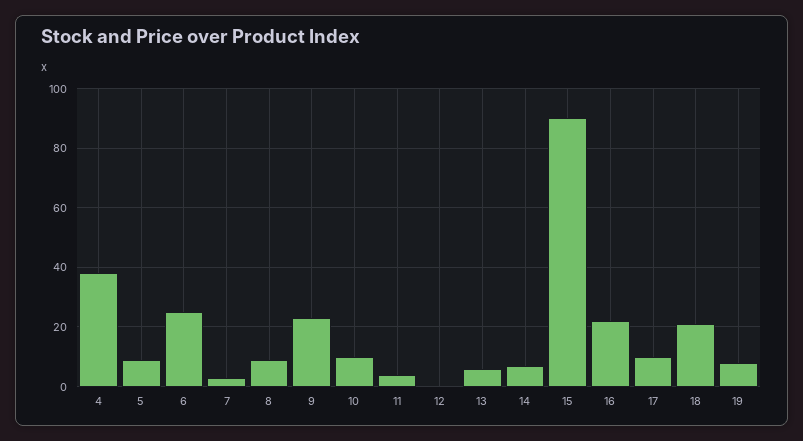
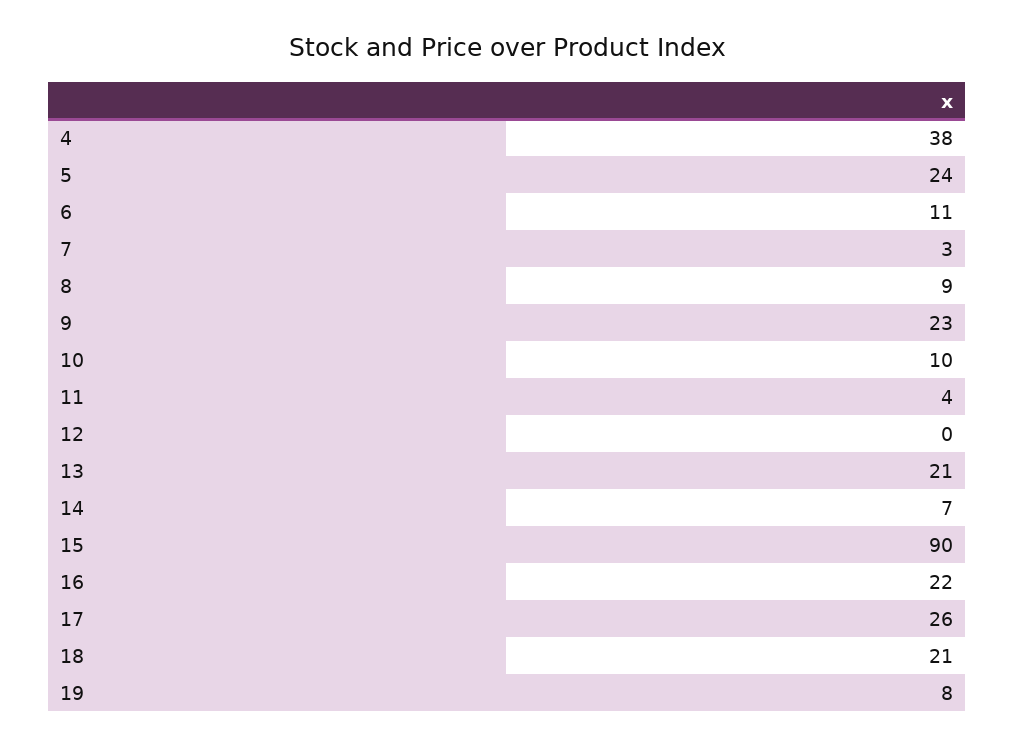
  {
    "4": 38,
-   "5": 10,
+   "5": 24,
-   "6": 25,
+   "6": 11,
    "7": 3,
    "8": 9,
    "9": 23,
    "10": 10,
    "11": 4,
    "12": 0,
-   "13": 5,
+   "13": 21,
    "14": 7,
    "15": 90,
    "16": 22,
-   "17": 10,
+   "17": 26,
    "18": 21,
    "19": 8
  }

